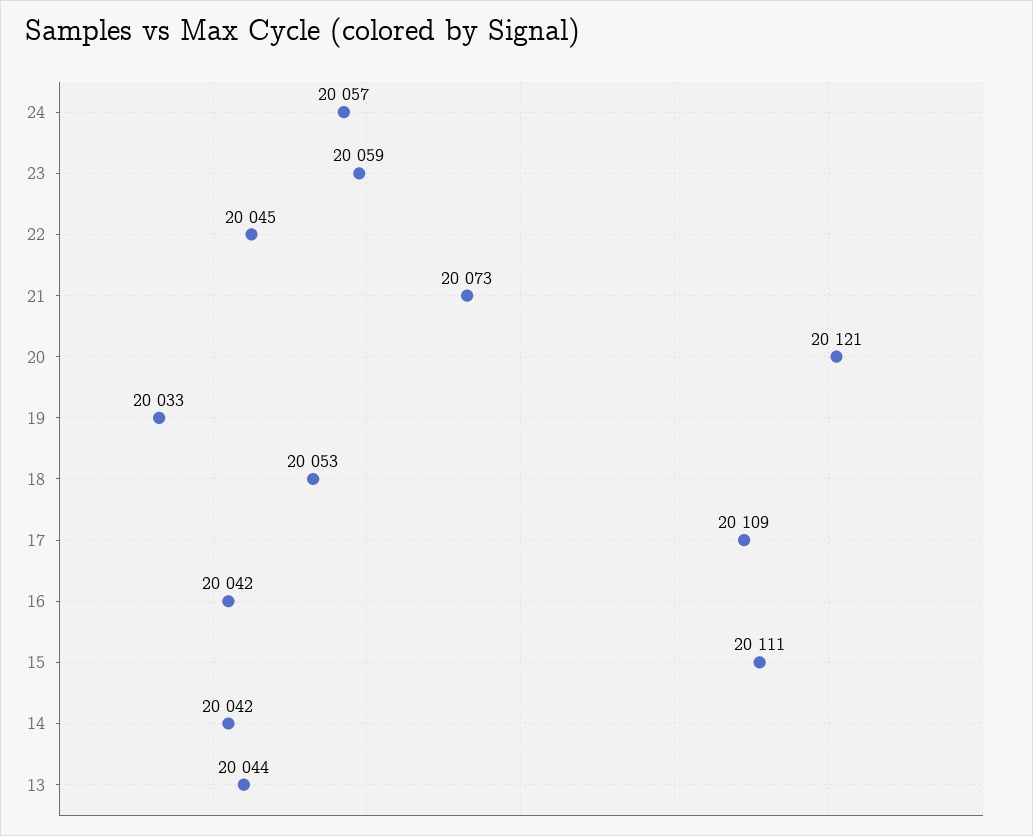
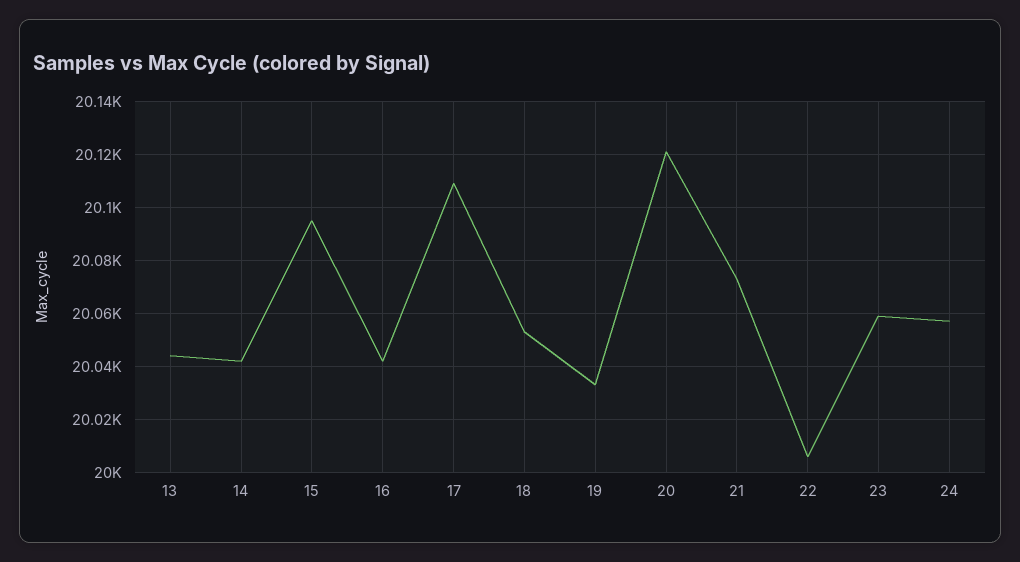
  {
    "24": 20057,
    "23": 20059,
-   "22": 20045,
+   "22": 20005,
    "21": 20073,
    "20": 20121,
    "19": 20033,
    "18": 20053,
    "17": 20109,
    "16": 20042,
-   "15": 20111,
+   "15": 20095,
    "14": 20042,
    "13": 20044
  }

